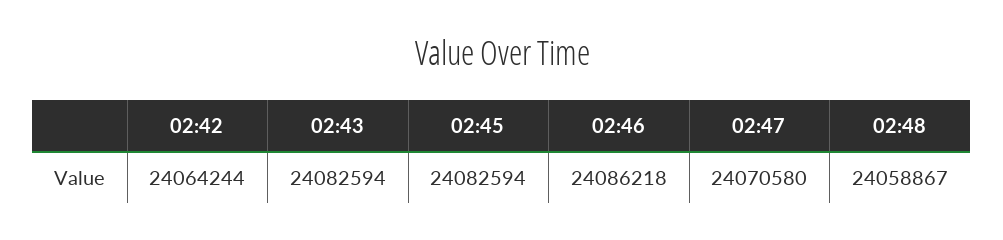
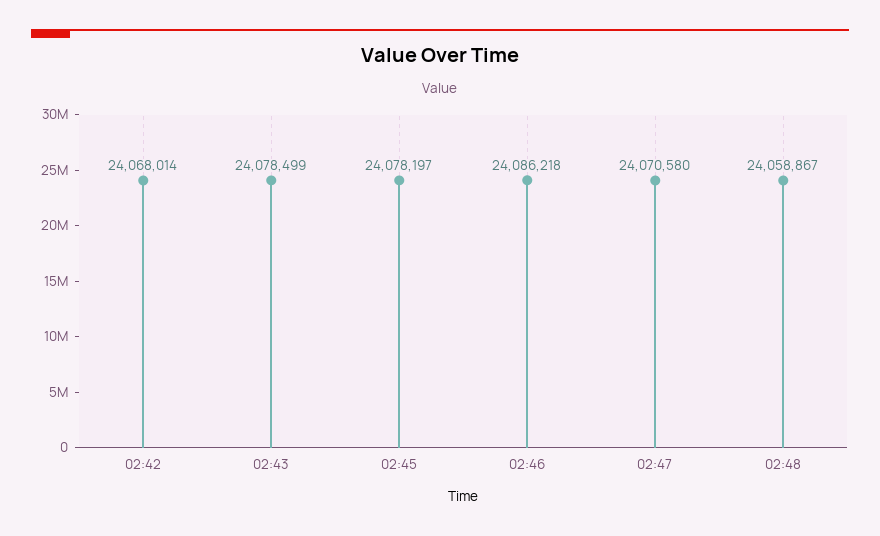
  {
-   "02:42": 24064244,
+   "02:42": 24068014,
-   "02:43": 24082594,
+   "02:43": 24078499,
-   "02:45": 24082594,
+   "02:45": 24078197,
    "02:46": 24086218,
    "02:47": 24070580,
    "02:48": 24058867
  }

